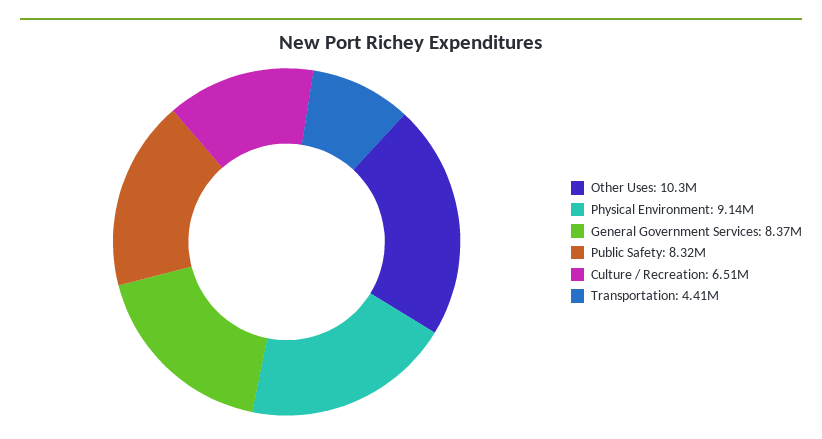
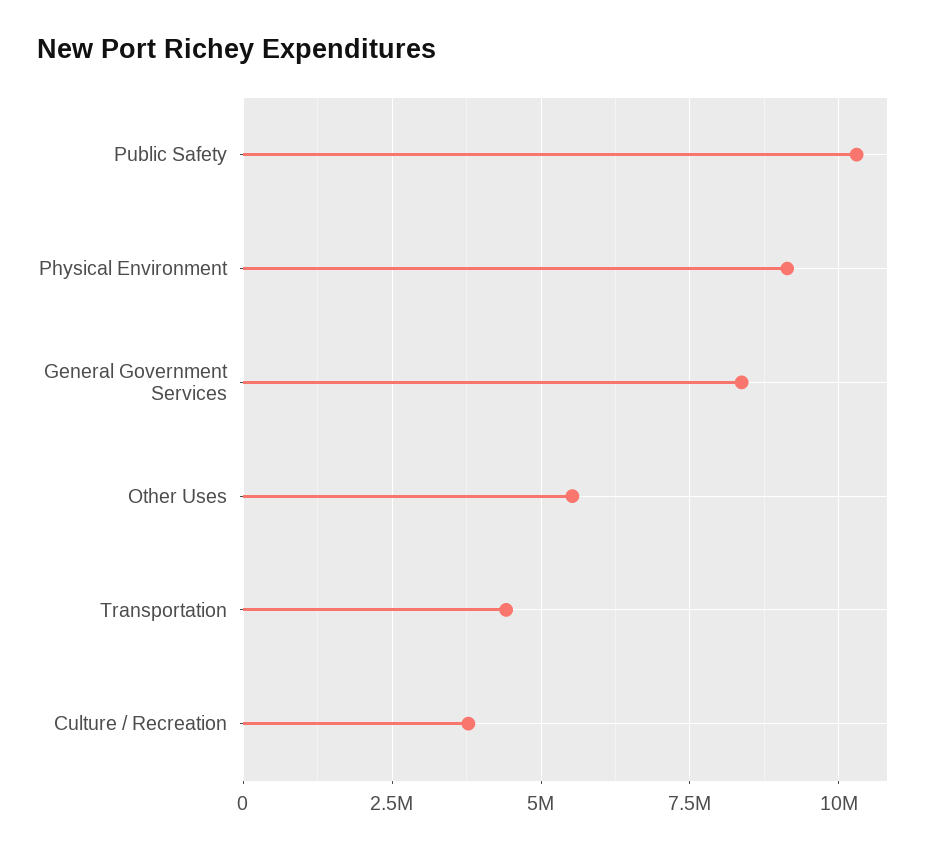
  {
-   "Other Uses": 10300000,
+   "Other Uses": 5500000,
    "Physical Environment": 9140000,
    "General Government Services": 8370000,
-   "Public Safety": 8320000,
+   "Public Safety": 10250000,
-   "Culture / Recreation": 6510000,
+   "Culture / Recreation": 3750000,
    "Transportation": 4410000
  }

